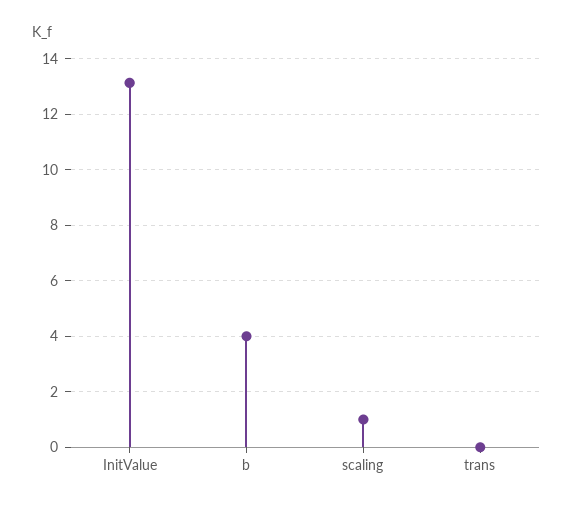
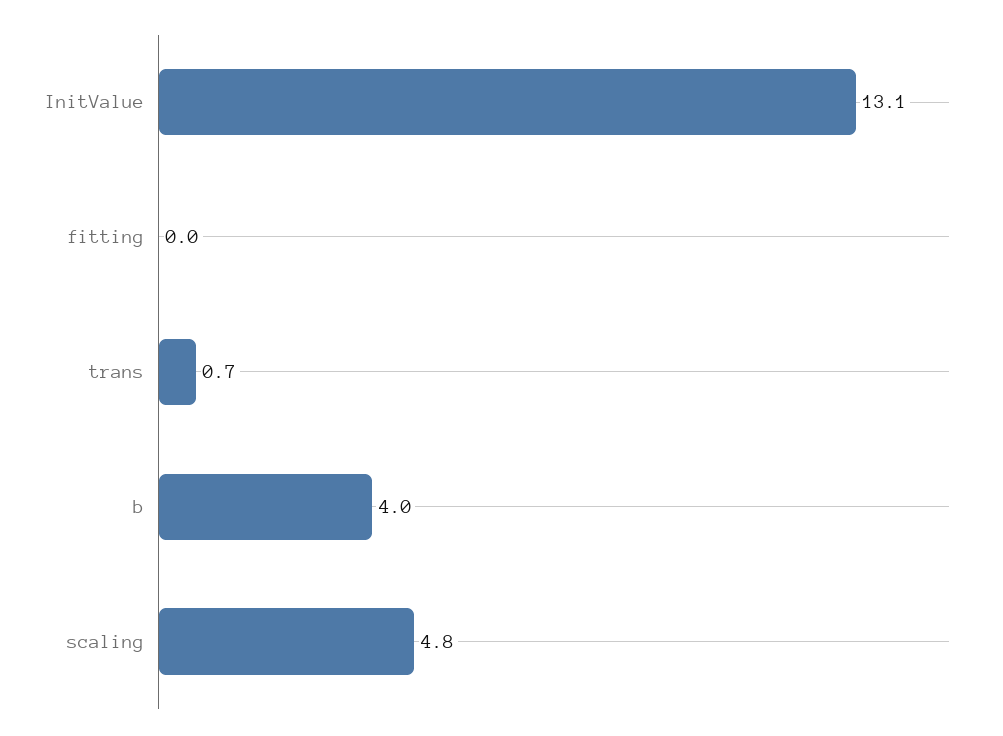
  {
    "InitValue": 13.1,
    "b": 4,
-   "scaling": 1,
+   "scaling": 4.8,
-   "trans": 0
+   "trans": 0.7,
+   "fitting": 0
  }

